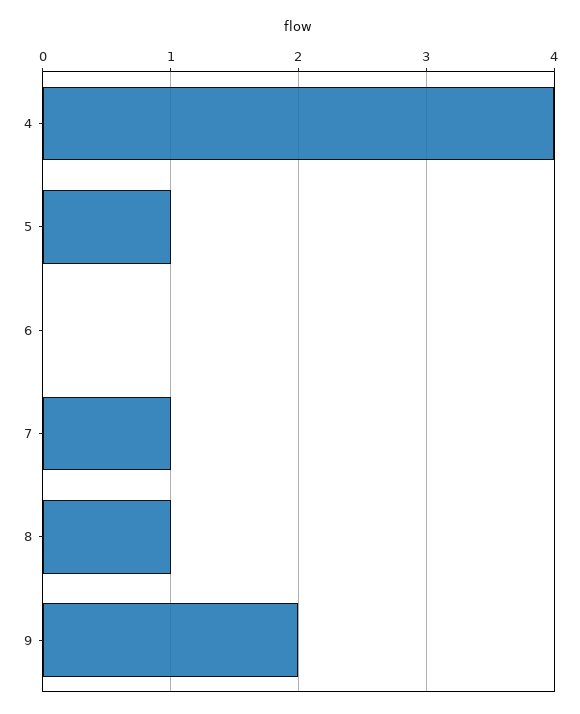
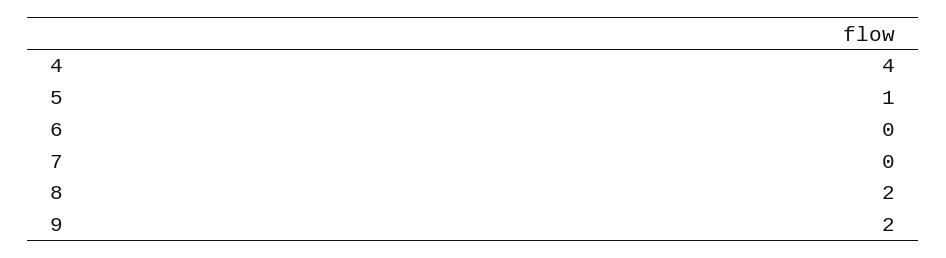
  {
    "4": 4,
    "5": 1,
    "6": 0,
-   "7": 1,
+   "7": 0,
-   "8": 1,
+   "8": 2,
    "9": 2
  }

